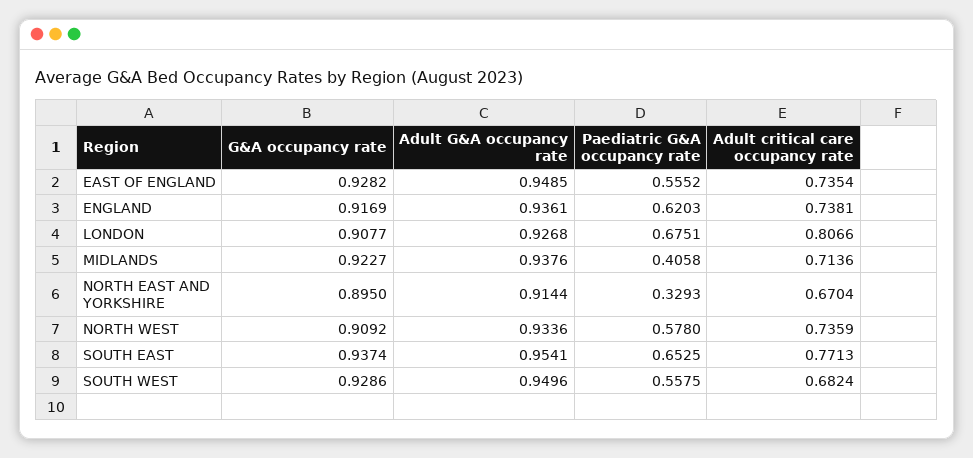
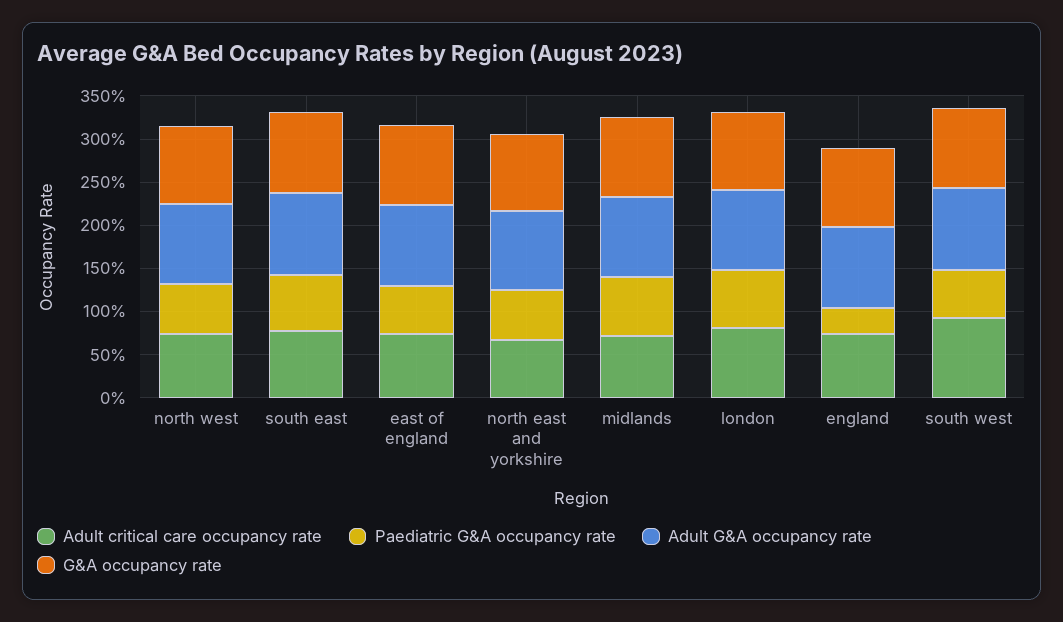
  {
    "G&A occupancy rate": {
      "EAST OF ENGLAND": 0.9282,
      "ENGLAND": 0.9169,
      "LONDON": 0.9077,
      "MIDLANDS": 0.9227,
      "NORTH EAST AND YORKSHIRE": 0.895,
      "NORTH WEST": 0.9092,
      "SOUTH EAST": 0.9374,
      "SOUTH WEST": 0.9286
    },
    "Adult G&A occupancy rate": {
      "EAST OF ENGLAND": 0.9485,
      "ENGLAND": 0.9361,
      "LONDON": 0.9268,
      "MIDLANDS": 0.9376,
      "NORTH EAST AND YORKSHIRE": 0.9144,
      "NORTH WEST": 0.9336,
      "SOUTH EAST": 0.9541,
      "SOUTH WEST": 0.9496
    },
    "Paediatric G&A occupancy rate": {
      "EAST OF ENGLAND": 0.5552,
-     "ENGLAND": 0.6203,
+     "ENGLAND": 0.3,
      "LONDON": 0.6751,
-     "MIDLANDS": 0.4058,
+     "MIDLANDS": 0.7,
-     "NORTH EAST AND YORKSHIRE": 0.3293,
+     "NORTH EAST AND YORKSHIRE": 0.6,
      "NORTH WEST": 0.578,
      "SOUTH EAST": 0.6525,
      "SOUTH WEST": 0.5575
    },
    "Adult critical care occupancy rate": {
      "EAST OF ENGLAND": 0.7354,
      "ENGLAND": 0.7381,
      "LONDON": 0.8066,
      "MIDLANDS": 0.7136,
      "NORTH EAST AND YORKSHIRE": 0.6704,
      "NORTH WEST": 0.7359,
      "SOUTH EAST": 0.7713,
-     "SOUTH WEST": 0.6824
+     "SOUTH WEST": 0.9
    }
  }

